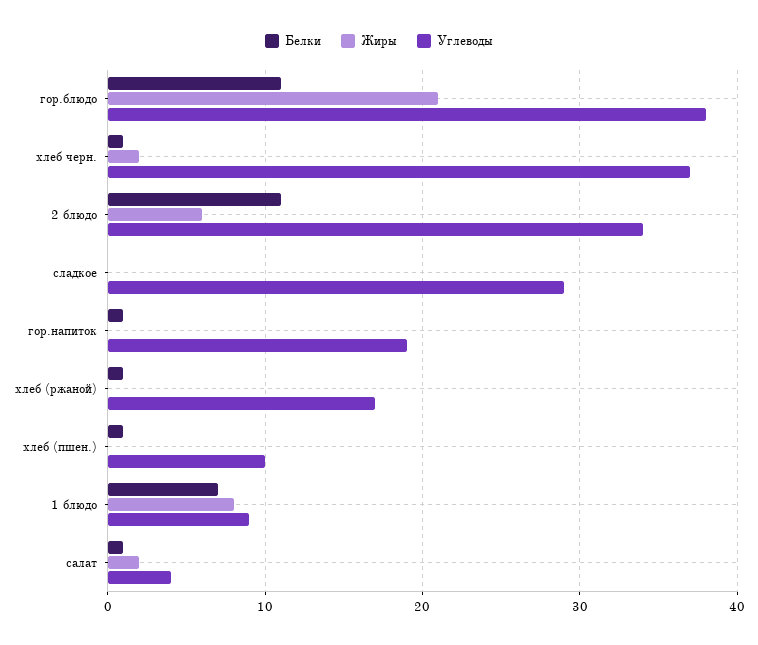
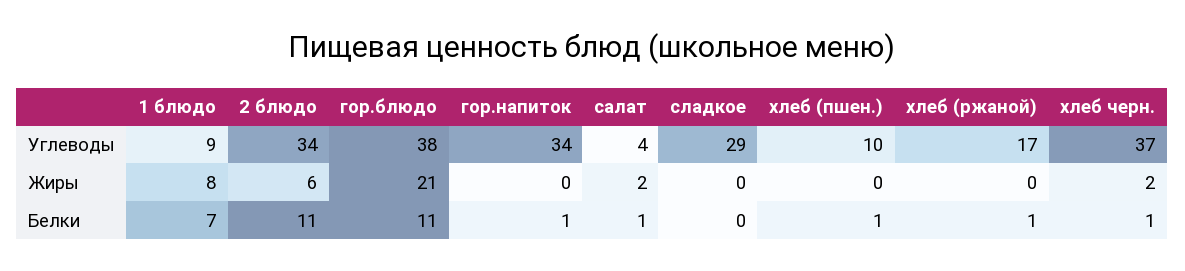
  {
    "Белки": {
      "гор.блюдо": 11,
      "хлеб черн.": 1,
      "2 блюдо": 11,
      "сладкое": 0,
      "гор.напиток": 1,
      "хлеб (ржаной)": 1,
      "хлеб (пшен.)": 1,
      "1 блюдо": 7,
      "салат": 1
    },
    "Жиры": {
      "гор.блюдо": 21,
      "хлеб черн.": 2,
      "2 блюдо": 6,
      "сладкое": 0,
      "гор.напиток": 0,
      "хлеб (ржаной)": 0,
      "хлеб (пшен.)": 0,
      "1 блюдо": 8,
      "салат": 2
    },
    "Углеводы": {
      "гор.блюдо": 38,
      "хлеб черн.": 37,
      "2 блюдо": 34,
      "сладкое": 29,
-     "гор.напиток": 19,
+     "гор.напиток": 34,
      "хлеб (ржаной)": 17,
      "хлеб (пшен.)": 10,
      "1 блюдо": 9,
      "салат": 4
    }
  }

